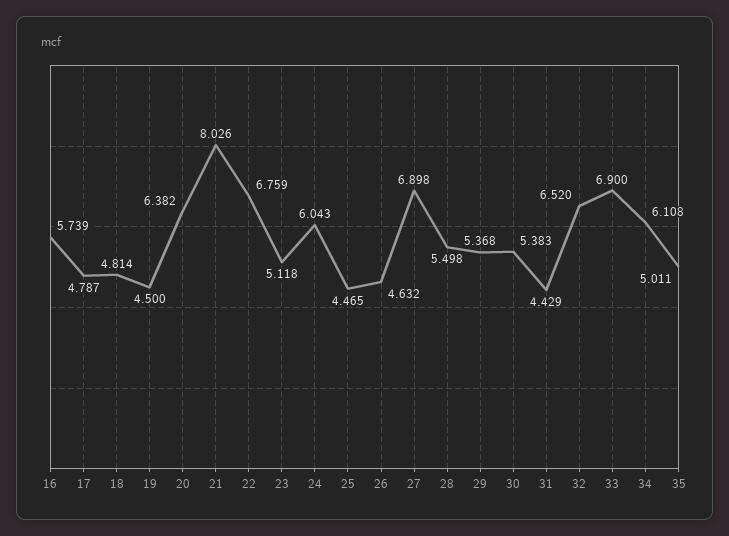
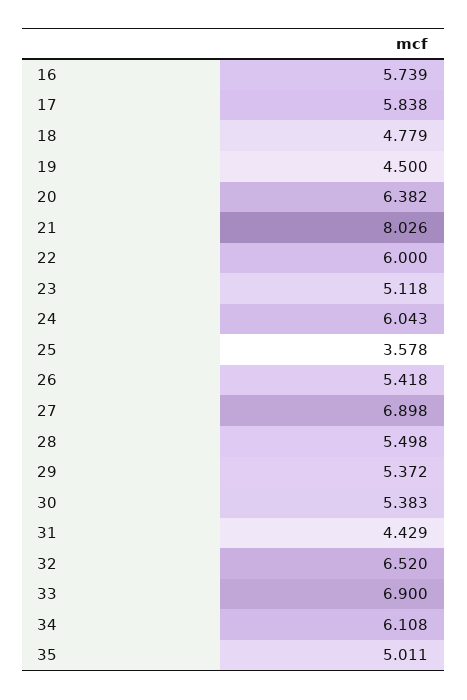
  {
    "16": 5.739,
-   "17": 4.787,
+   "17": 5.838,
-   "18": 4.814,
+   "18": 4.779,
    "19": 4.5,
    "20": 6.382,
    "21": 8.026,
-   "22": 6.759,
+   "22": 6,
    "23": 5.118,
    "24": 6.043,
-   "25": 4.465,
+   "25": 3.578,
-   "26": 4.632,
+   "26": 5.418,
    "27": 6.898,
    "28": 5.498,
-   "29": 5.368,
+   "29": 5.372,
    "30": 5.383,
    "31": 4.429,
    "32": 6.52,
    "33": 6.9,
    "34": 6.108,
    "35": 5.011
  }

